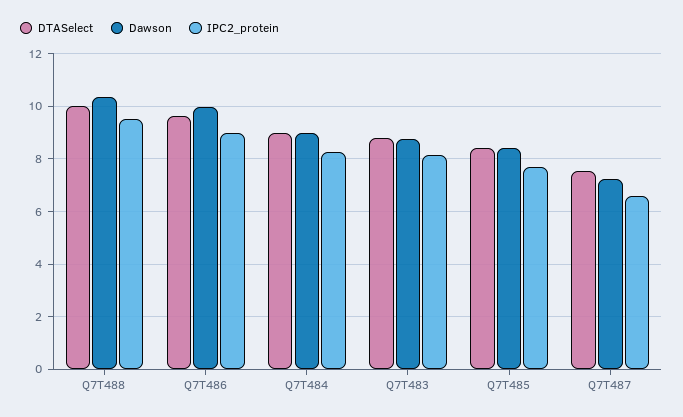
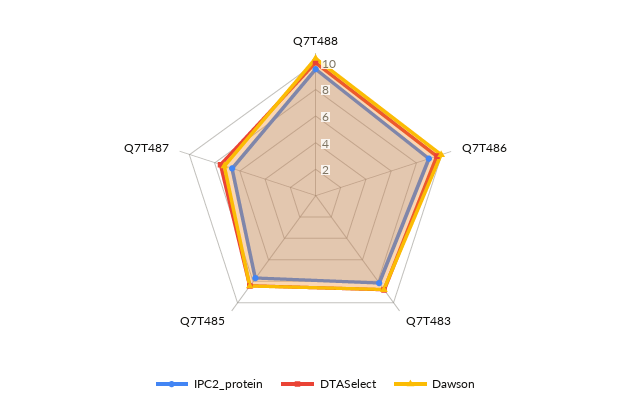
  {
    "DTASelect": {
      "Q7T488": 10,
      "Q7T486": 9.75,
-     "Q7T484": 9,
      "Q7T483": 8.75,
      "Q7T485": 8.5,
      "Q7T487": 7.5
    },
    "Dawson": {
      "Q7T488": 10.25,
      "Q7T486": 10,
-     "Q7T484": 9,
      "Q7T483": 8.75,
      "Q7T485": 8.5,
      "Q7T487": 7.25
    },
    "IPC2_protein": {
      "Q7T488": 9.5,
      "Q7T486": 9,
-     "Q7T484": 8.25,
      "Q7T483": 8.25,
      "Q7T485": 7.75,
      "Q7T487": 6.5
    }
  }

